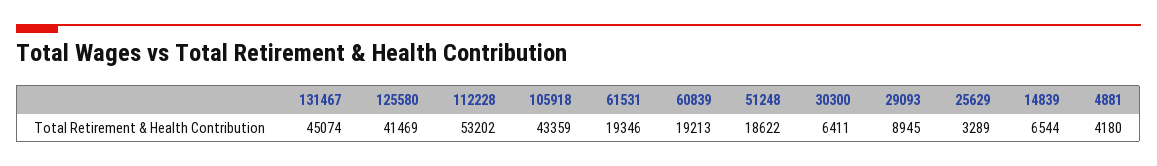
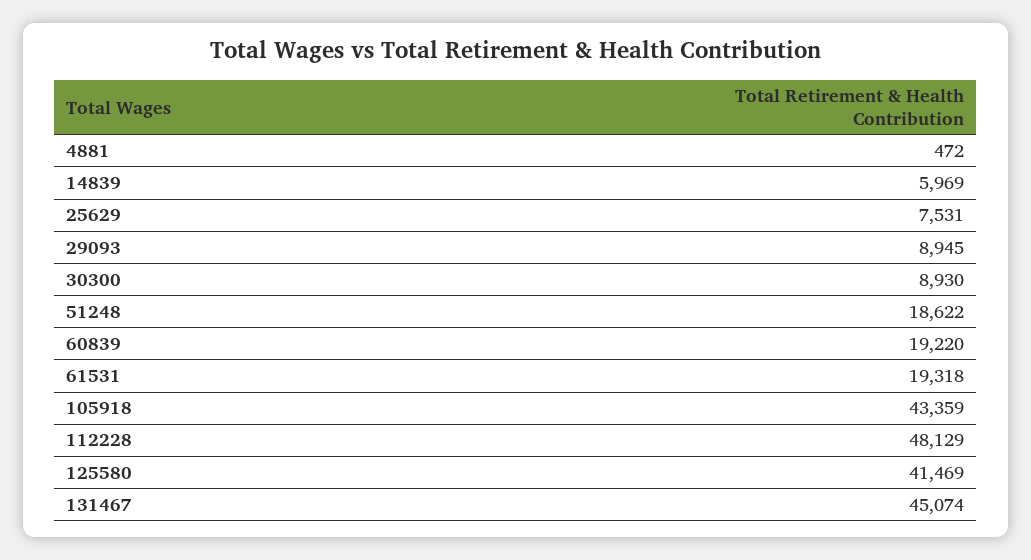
  {
    "131467": 45074,
    "125580": 41469,
-   "112228": 53202,
+   "112228": 48129,
    "105918": 43359,
-   "61531": 19346,
+   "61531": 19318,
-   "60839": 19213,
+   "60839": 19220,
    "51248": 18622,
-   "30300": 6411,
+   "30300": 8930,
    "29093": 8945,
-   "25629": 3289,
+   "25629": 7531,
-   "14839": 6544,
+   "14839": 5969,
-   "4881": 4180
+   "4881": 472
  }

